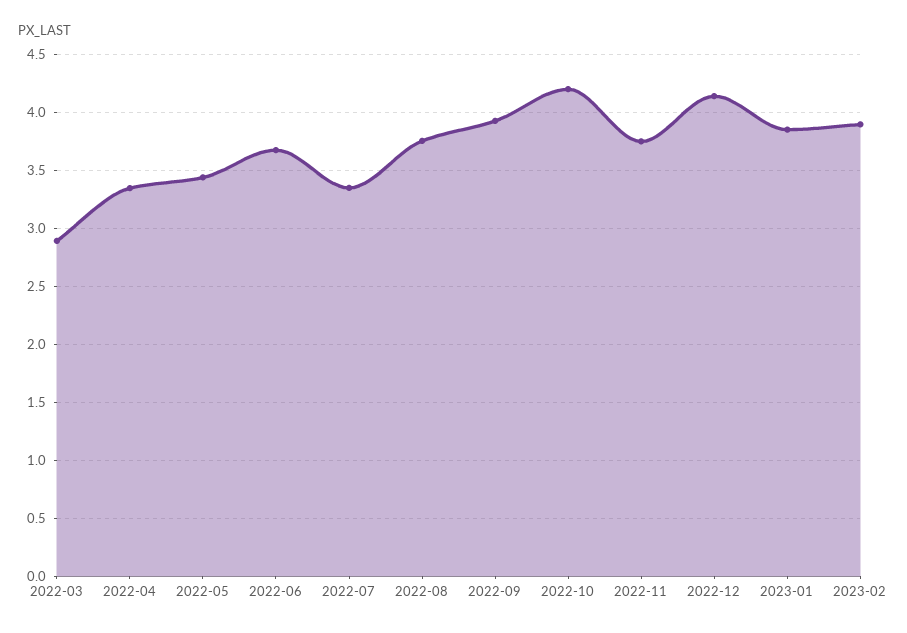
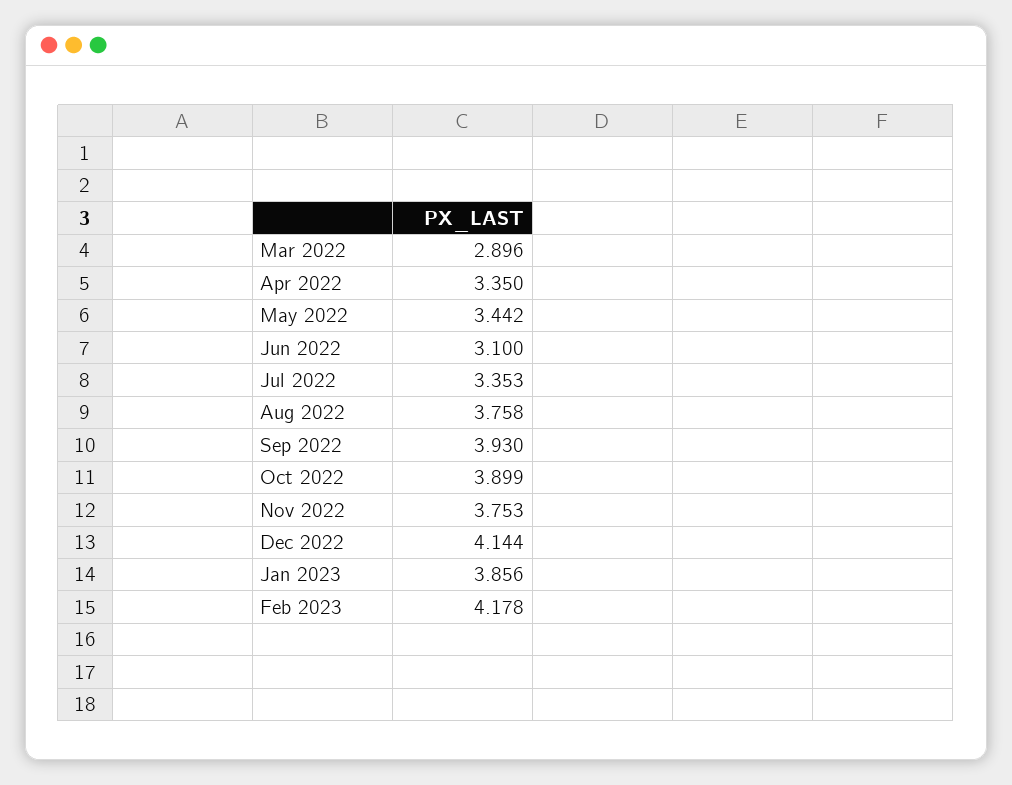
  {
    "2022-03": 2.896,
    "2022-04": 3.35,
    "2022-05": 3.442,
-   "2022-06": 3.7,
+   "2022-06": 3.1,
    "2022-07": 3.353,
    "2022-08": 3.758,
    "2022-09": 3.93,
-   "2022-10": 4.2,
+   "2022-10": 3.899,
    "2022-11": 3.753,
    "2022-12": 4.144,
    "2023-01": 3.856,
-   "2023-02": 3.9
+   "2023-02": 4.178
  }

